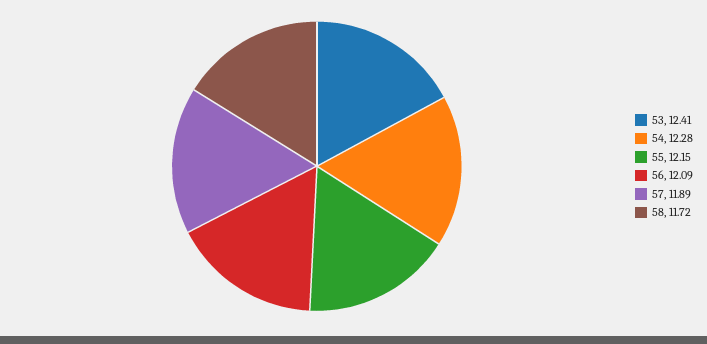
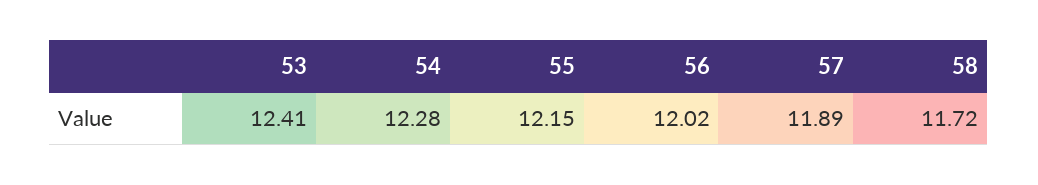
  {
    "53": 12.41,
    "54": 12.28,
    "55": 12.15,
-   "56": 12.09,
+   "56": 12.02,
    "57": 11.89,
    "58": 11.72
  }

